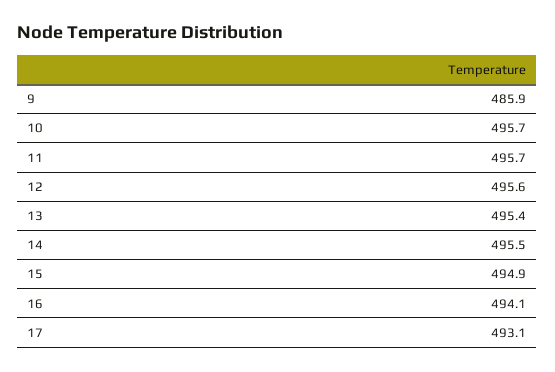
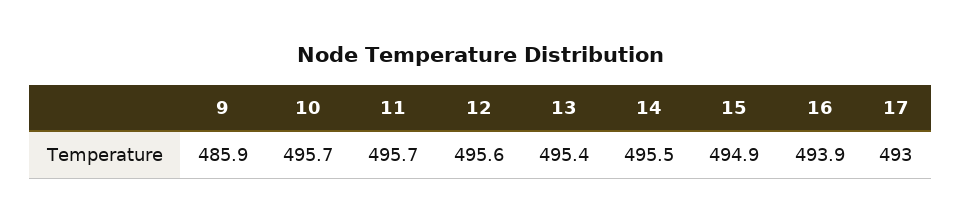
  {
    "9": 485.9,
    "10": 495.7,
    "11": 495.7,
    "12": 495.6,
    "13": 495.4,
    "14": 495.5,
    "15": 494.9,
-   "16": 494.1,
+   "16": 493.9,
-   "17": 493.1
+   "17": 493
  }

